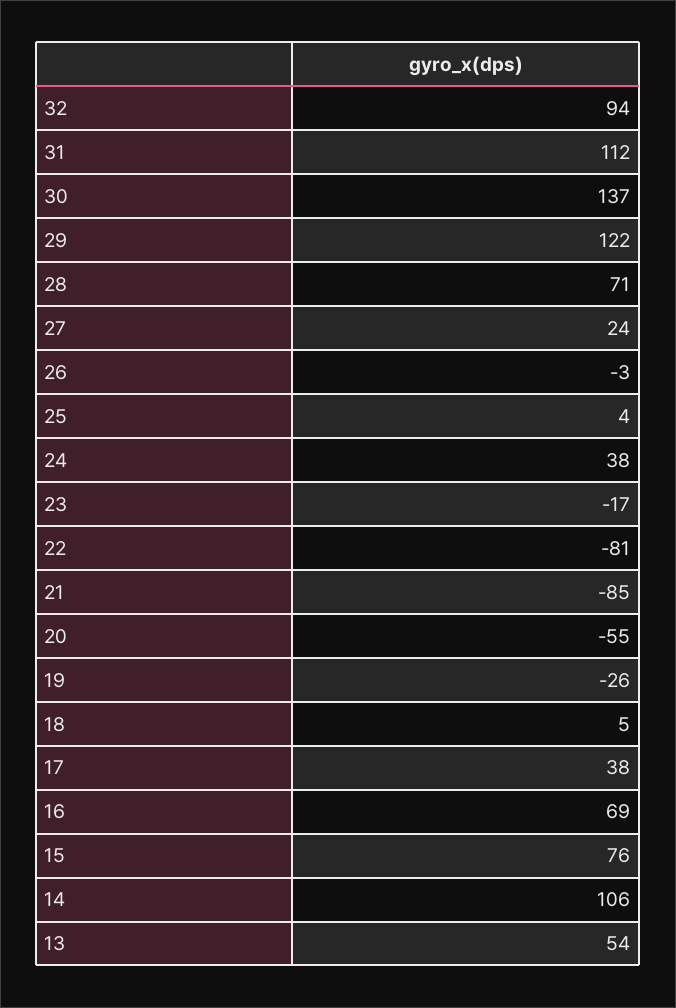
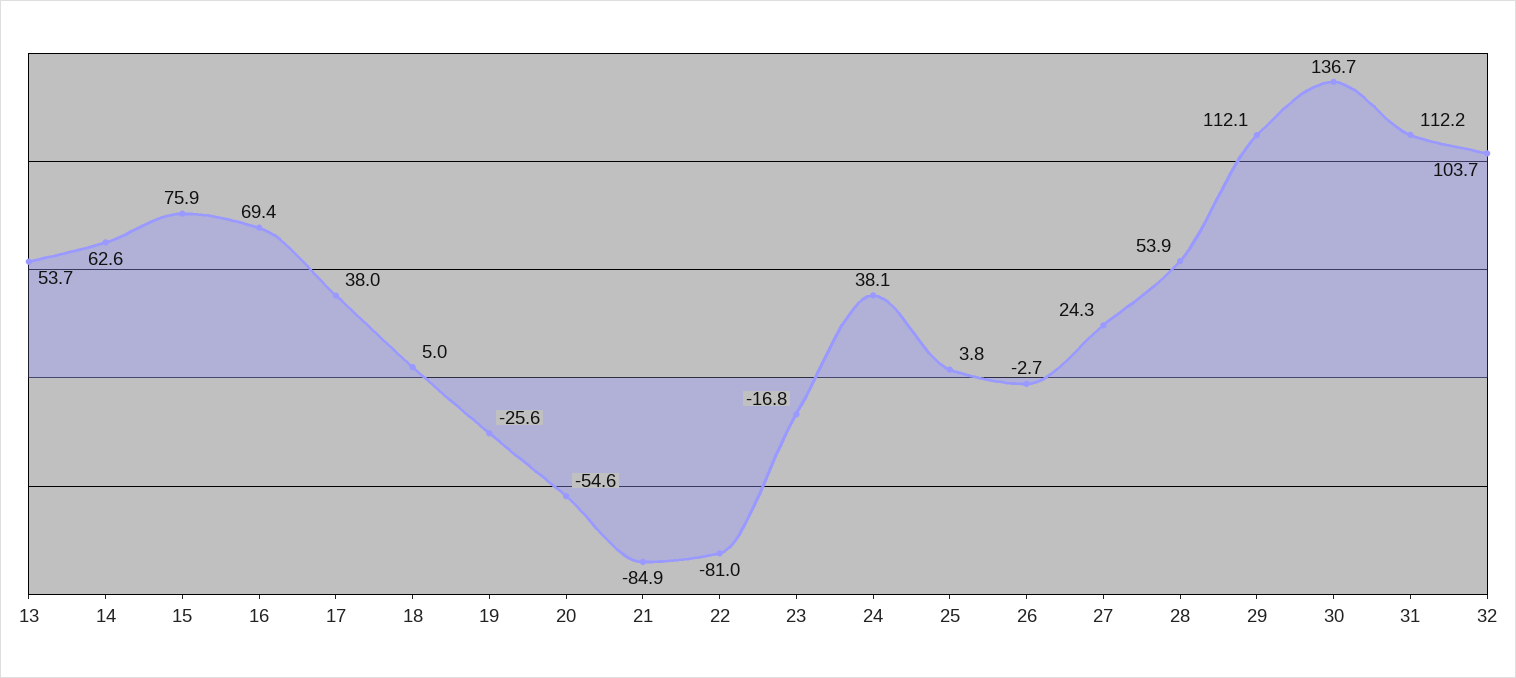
  {
-   "32": 94,
+   "32": 103.7,
    "31": 112.2,
    "30": 136.7,
-   "29": 122,
+   "29": 112.1,
-   "28": 71,
+   "28": 53.9,
    "27": 24.3,
    "26": -2.7,
    "25": 3.8,
    "24": 38.1,
    "23": -16.8,
    "22": -81,
    "21": -84.9,
    "20": -54.6,
    "19": -25.6,
    "18": 5,
    "17": 38,
    "16": 69.4,
    "15": 75.9,
-   "14": 106,
+   "14": 62.6,
    "13": 53.7
  }

